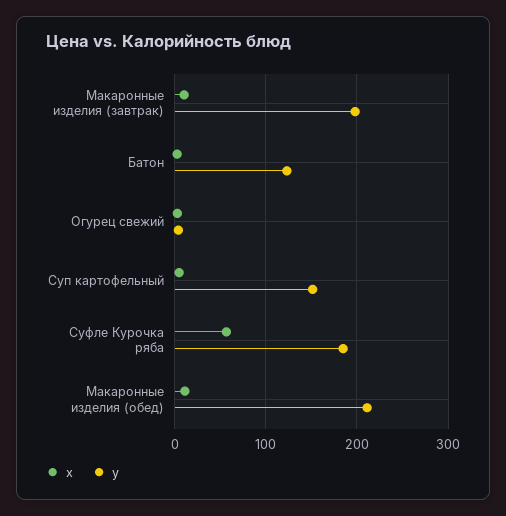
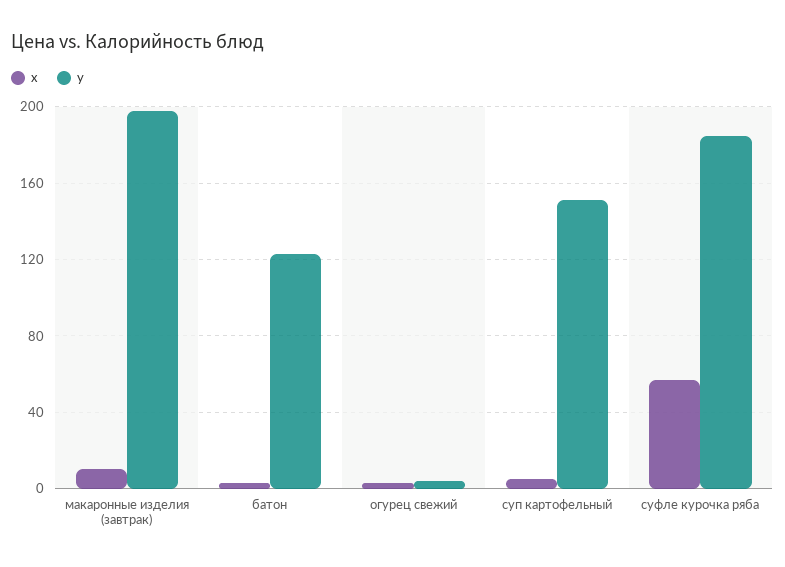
  {
    "x": {
      "Макаронные изделия (завтрак)": 10,
      "Батон": 5,
      "Огурец свежий": 5,
      "Суп картофельный": 5,
-     "Суфле Курочка ряба": 55,
+     "Суфле Курочка ряба": 55
-     "Макаронные изделия (обед)": 10
    },
    "y": {
      "Макаронные изделия (завтрак)": 200,
      "Батон": 125,
      "Огурец свежий": 5,
      "Суп картофельный": 150,
-     "Суфле Курочка ряба": 185,
+     "Суфле Курочка ряба": 185
-     "Макаронные изделия (обед)": 210
    }
  }

